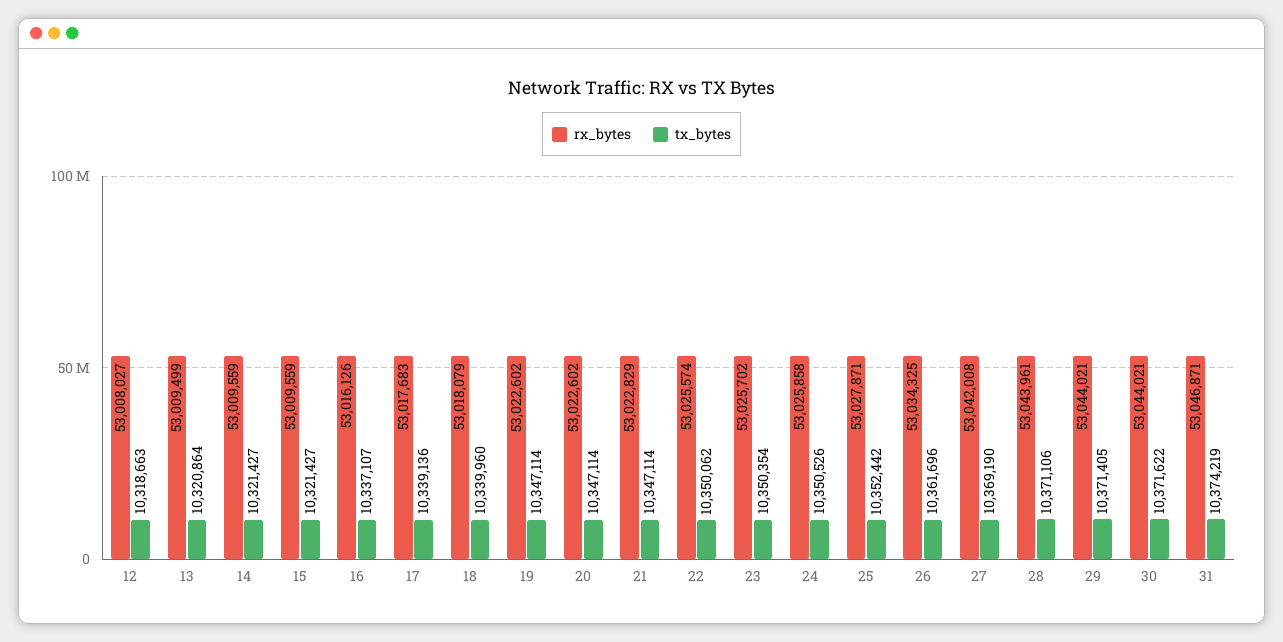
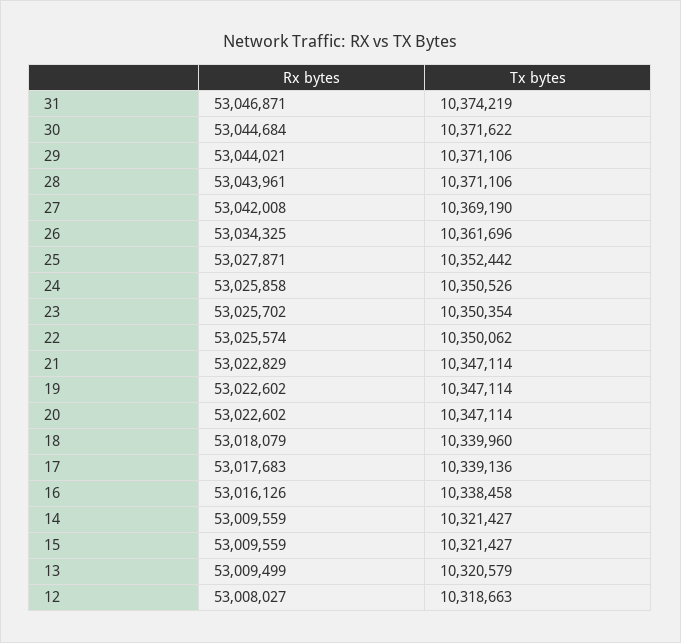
  {
    "rx_bytes": {
      "12": 53008027,
      "13": 53009499,
      "14": 53009559,
      "15": 53009559,
      "16": 53016126,
      "17": 53017683,
      "18": 53018079,
      "19": 53022602,
      "20": 53022602,
      "21": 53022829,
      "22": 53025574,
      "23": 53025702,
      "24": 53025858,
      "25": 53027871,
      "26": 53034325,
      "27": 53042008,
      "28": 53043961,
      "29": 53044021,
-     "30": 53044021,
+     "30": 53044684,
      "31": 53046871
    },
    "tx_bytes": {
      "12": 10318663,
-     "13": 10320864,
+     "13": 10320579,
      "14": 10321427,
      "15": 10321427,
-     "16": 10337107,
+     "16": 10338458,
      "17": 10339136,
      "18": 10339960,
      "19": 10347114,
      "20": 10347114,
      "21": 10347114,
      "22": 10350062,
      "23": 10350354,
      "24": 10350526,
      "25": 10352442,
      "26": 10361696,
      "27": 10369190,
      "28": 10371106,
-     "29": 10371405,
+     "29": 10371106,
      "30": 10371622,
      "31": 10374219
    }
  }

